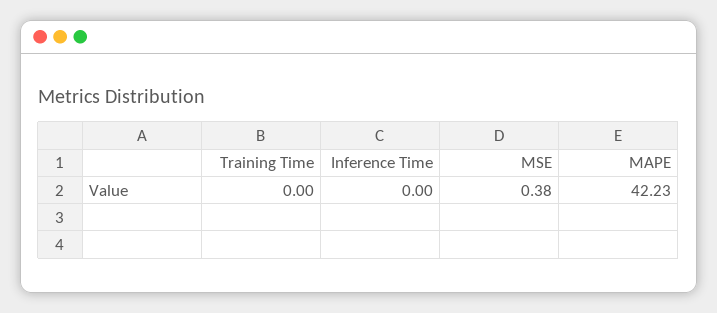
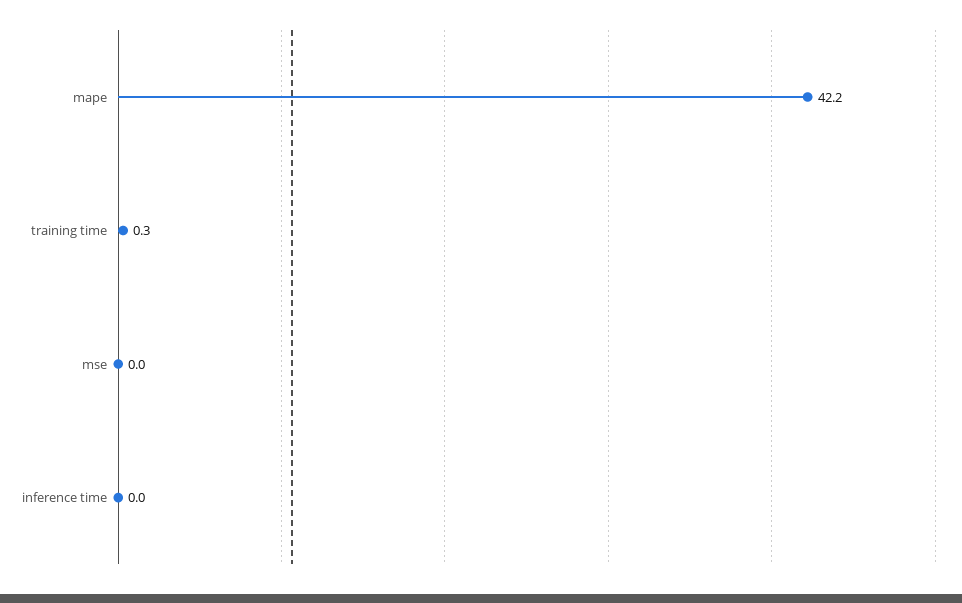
  {
-   "Training Time": 0,
+   "Training Time": 0.3,
    "Inference Time": 0,
-   "MSE": 0.38,
+   "MSE": 0,
    "MAPE": 42.23
  }

